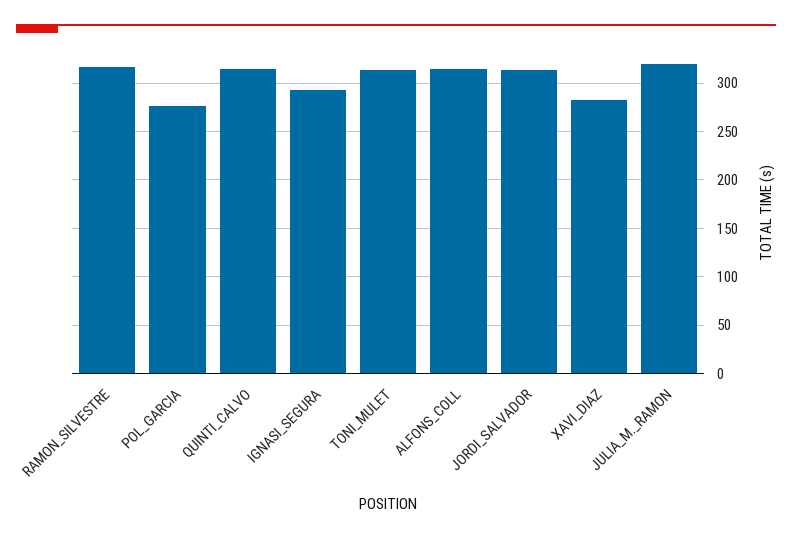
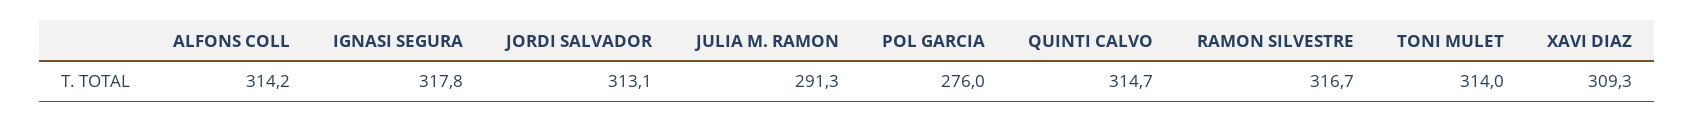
  {
    "RAMON_SILVESTRE": 316.7,
    "POL_GARCIA": 276,
    "QUINTI_CALVO": 314.7,
-   "IGNASI_SEGURA": 290,
+   "IGNASI_SEGURA": 317.8,
    "TONI_MULET": 314,
    "ALFONS_COLL": 314.2,
    "JORDI_SALVADOR": 313.1,
-   "XAVI_DIAZ": 280,
+   "XAVI_DIAZ": 309.3,
-   "JULIA_M._RAMON": 320
+   "JULIA_M._RAMON": 291.3
  }

